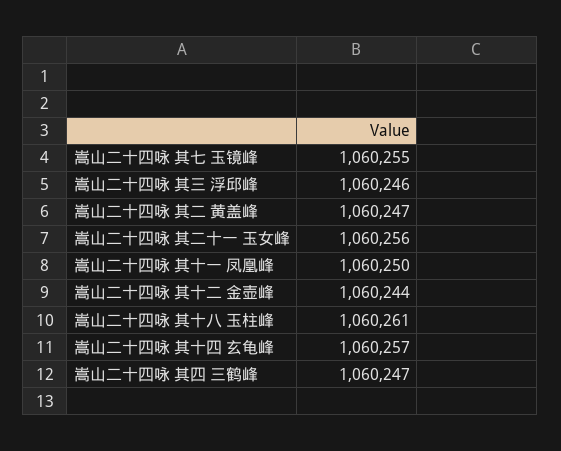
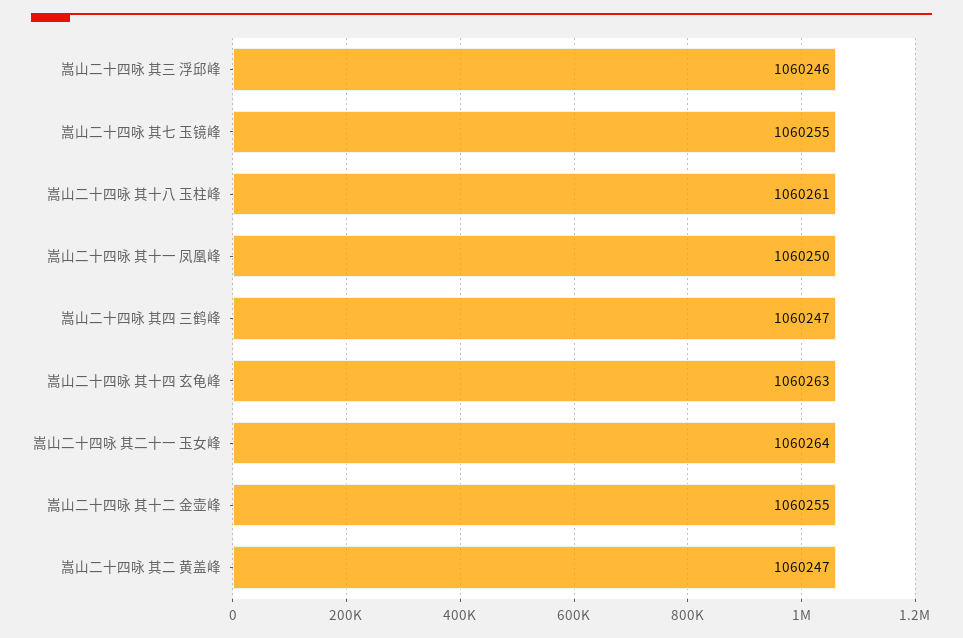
  {
    "嵩山二十四咏 其七 玉镜峰": 1060255,
    "嵩山二十四咏 其三 浮邱峰": 1060246,
    "嵩山二十四咏 其二 黄盖峰": 1060247,
-   "嵩山二十四咏 其二十一 玉女峰": 1060256,
+   "嵩山二十四咏 其二十一 玉女峰": 1060264,
    "嵩山二十四咏 其十一 凤凰峰": 1060250,
-   "嵩山二十四咏 其十二 金壶峰": 1060244,
+   "嵩山二十四咏 其十二 金壶峰": 1060255,
    "嵩山二十四咏 其十八 玉柱峰": 1060261,
-   "嵩山二十四咏 其十四 玄龟峰": 1060257,
+   "嵩山二十四咏 其十四 玄龟峰": 1060263,
    "嵩山二十四咏 其四 三鹤峰": 1060247
  }

